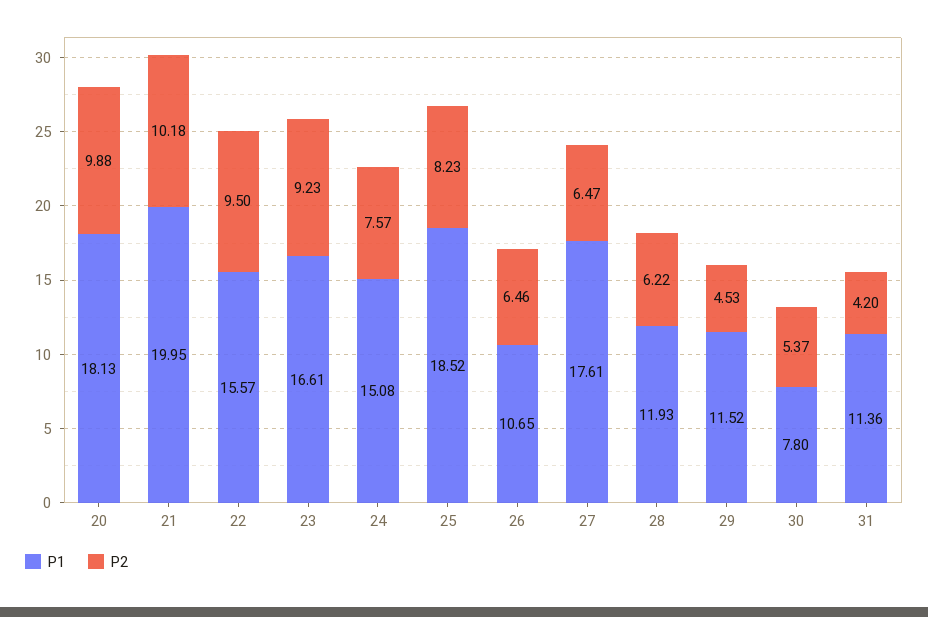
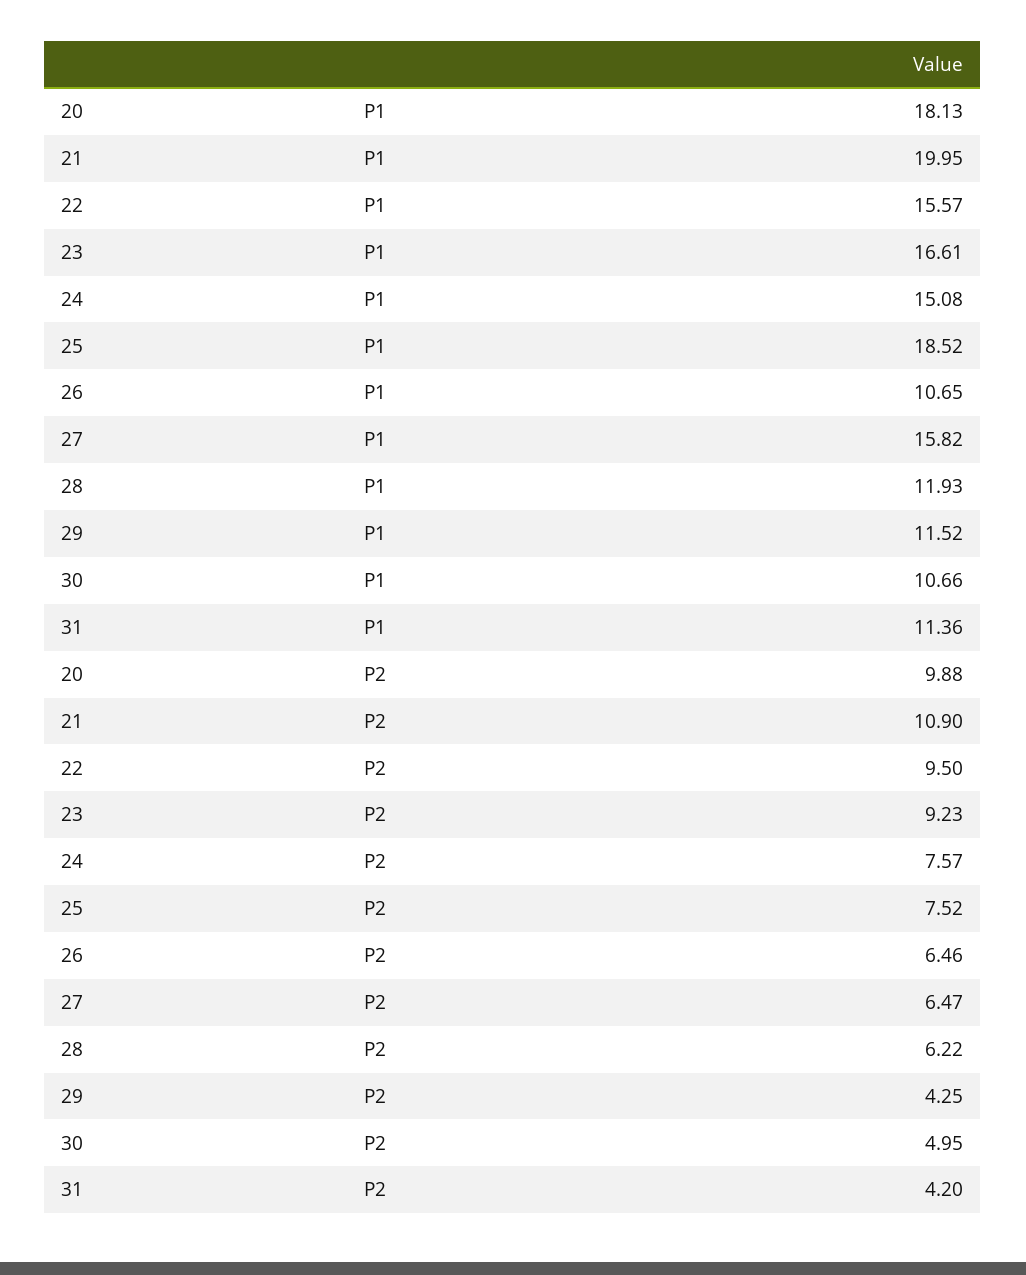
  {
    "P1": {
      "20": 18.13,
      "21": 19.95,
      "22": 15.57,
      "23": 16.61,
      "24": 15.08,
      "25": 18.52,
      "26": 10.65,
-     "27": 17.61,
+     "27": 15.82,
      "28": 11.93,
      "29": 11.52,
-     "30": 7.8,
+     "30": 10.66,
      "31": 11.36
    },
    "P2": {
      "20": 9.88,
-     "21": 10.18,
+     "21": 10.9,
      "22": 9.5,
      "23": 9.23,
      "24": 7.57,
-     "25": 8.23,
+     "25": 7.52,
      "26": 6.46,
      "27": 6.47,
      "28": 6.22,
-     "29": 4.53,
+     "29": 4.25,
-     "30": 5.37,
+     "30": 4.95,
      "31": 4.2
    }
  }

